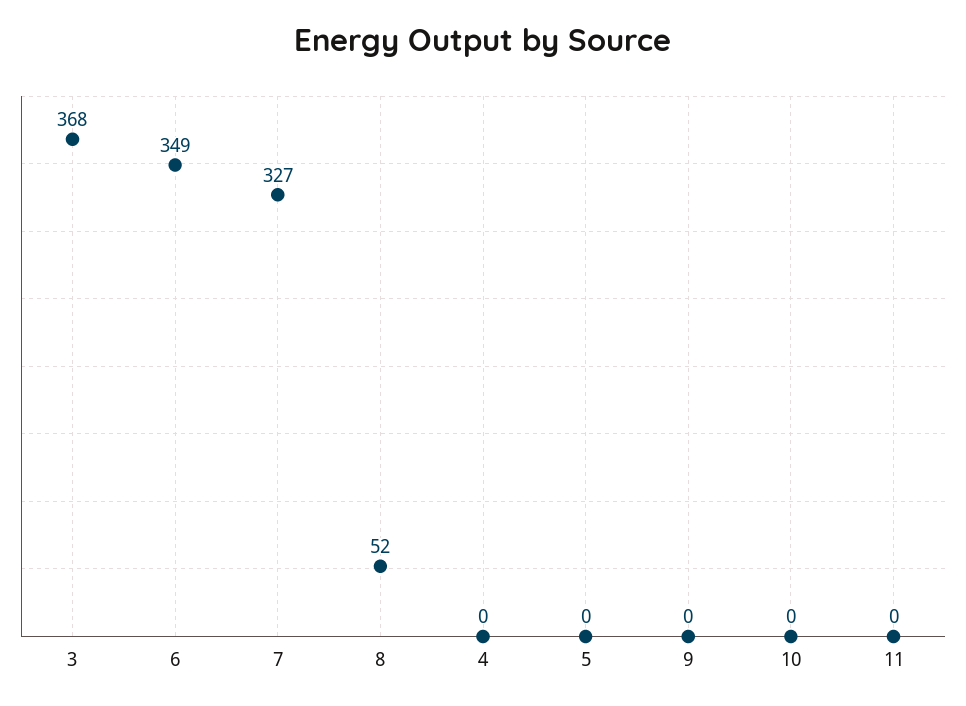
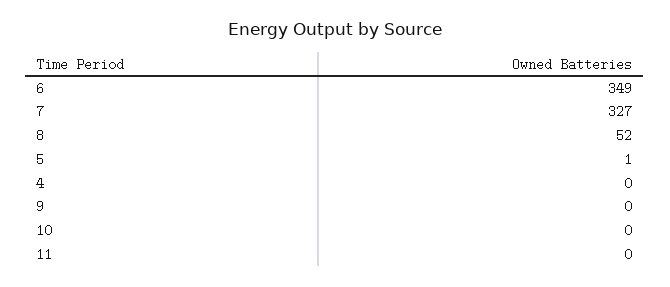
  {
-   "3": 368,
    "6": 349,
    "7": 327,
    "8": 52,
    "4": 0,
-   "5": 0,
+   "5": 1,
    "9": 0,
    "10": 0,
    "11": 0
  }

